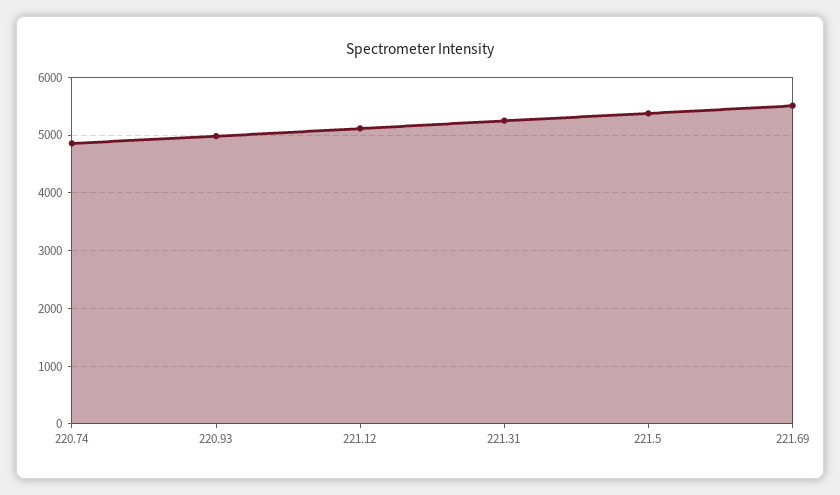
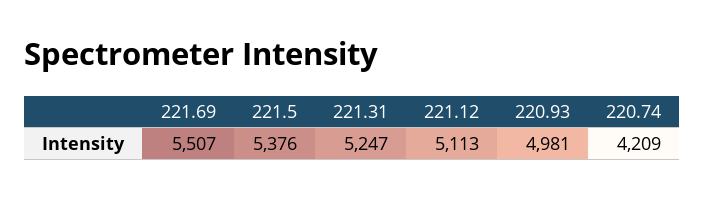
  {
-   "220.74": 4800,
+   "220.74": 4209,
    "220.93": 4981,
    "221.12": 5113,
    "221.31": 5247,
    "221.5": 5376,
    "221.69": 5507
  }

